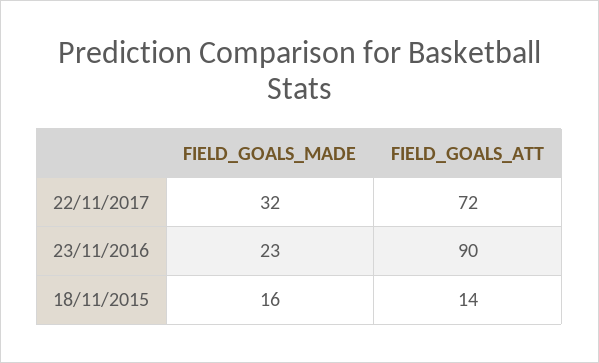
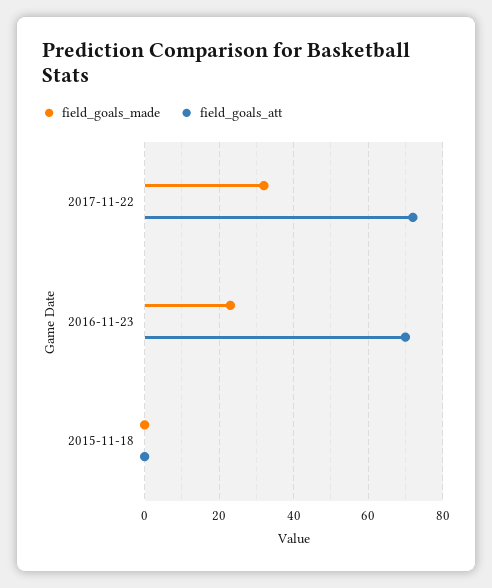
  {
    "FIELD_GOALS_MADE": {
      "22/11/2017": 32,
      "23/11/2016": 23,
-     "18/11/2015": 16
+     "18/11/2015": 0
    },
    "FIELD_GOALS_ATT": {
      "22/11/2017": 72,
-     "23/11/2016": 90,
+     "23/11/2016": 70,
-     "18/11/2015": 14
+     "18/11/2015": 0
    }
  }

